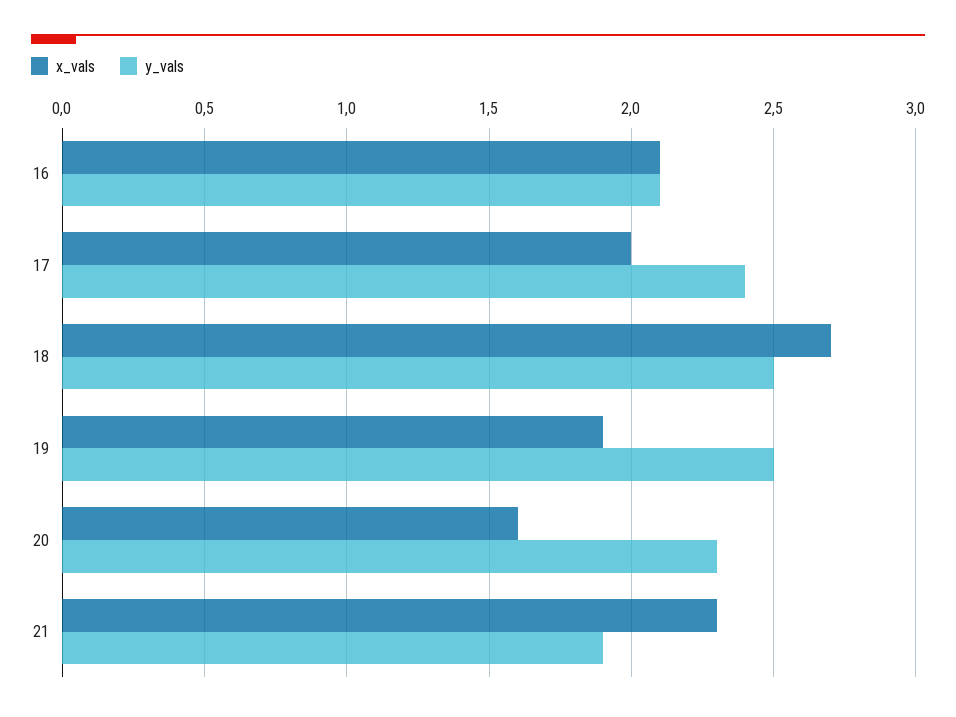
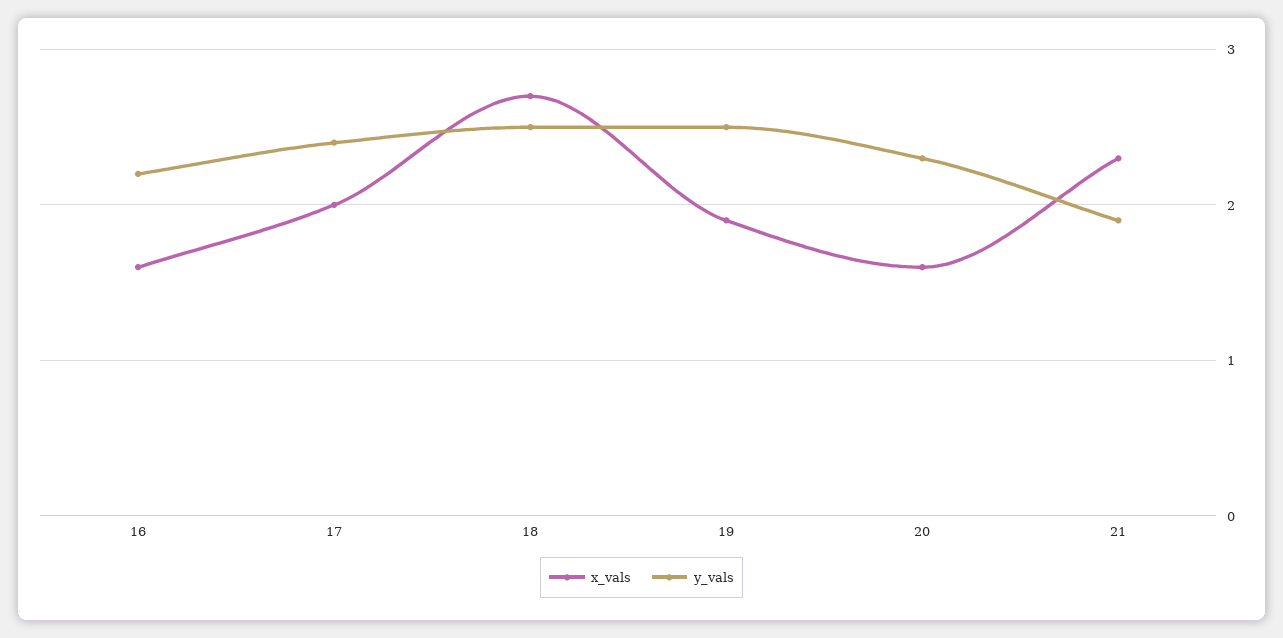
  {
    "x_vals": {
-     "16": 2.1,
+     "16": 1.6,
      "17": 2,
      "18": 2.7,
      "19": 1.9,
      "20": 1.6,
      "21": 2.3
    },
    "y_vals": {
-     "16": 2.1,
+     "16": 2.2,
      "17": 2.4,
      "18": 2.5,
      "19": 2.5,
      "20": 2.3,
      "21": 1.9
    }
  }

